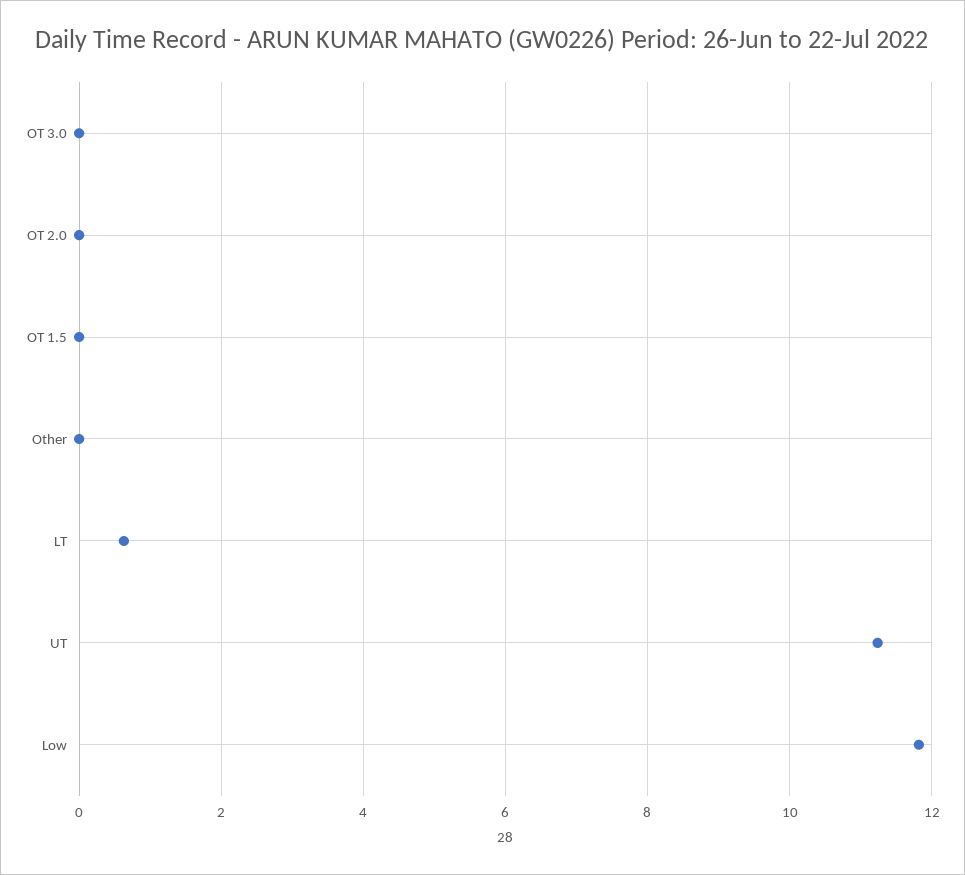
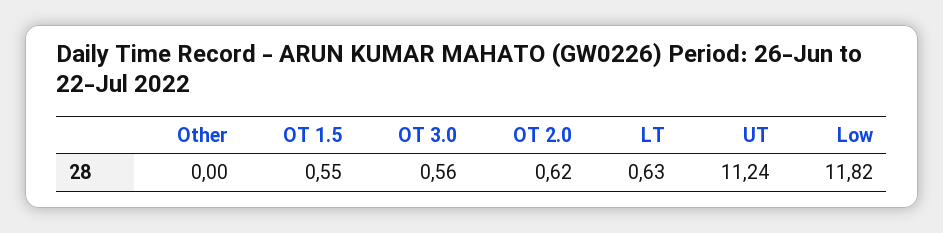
  {
-   "OT 3.0": 0,
+   "OT 3.0": 0.56,
-   "OT 2.0": 0,
+   "OT 2.0": 0.62,
-   "OT 1.5": 0,
+   "OT 1.5": 0.55,
    "Other": 0,
    "LT": 0.63,
    "UT": 11.24,
    "Low": 11.82
  }

